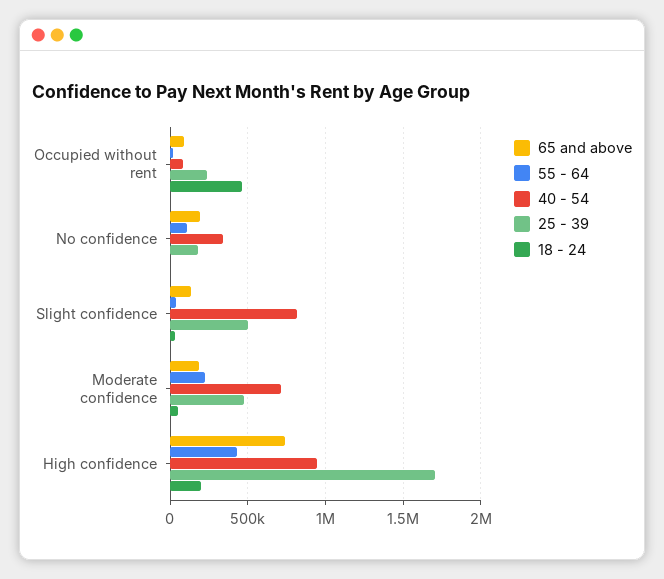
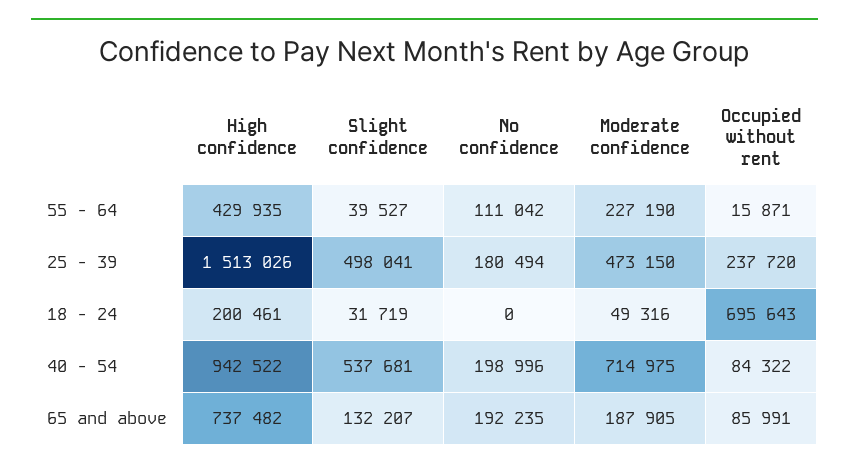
  {
    "65 and above": {
      "Occupied without rent": 85991,
      "No confidence": 192235,
      "Slight confidence": 132207,
      "Moderate confidence": 187905,
      "High confidence": 737482
    },
    "55 - 64": {
      "Occupied without rent": 15871,
      "No confidence": 111042,
      "Slight confidence": 39527,
      "Moderate confidence": 227190,
      "High confidence": 429935
    },
    "40 - 54": {
      "Occupied without rent": 84322,
-     "No confidence": 350000,
+     "No confidence": 198996,
-     "Slight confidence": 800000,
+     "Slight confidence": 537681,
      "Moderate confidence": 714975,
      "High confidence": 942522
    },
    "25 - 39": {
      "Occupied without rent": 237720,
      "No confidence": 180494,
      "Slight confidence": 498041,
      "Moderate confidence": 473150,
-     "High confidence": 1700000
+     "High confidence": 1513026
    },
    "18 - 24": {
-     "Occupied without rent": 450000,
+     "Occupied without rent": 695643,
      "No confidence": 0,
      "Slight confidence": 31719,
      "Moderate confidence": 49316,
      "High confidence": 200461
    }
  }

